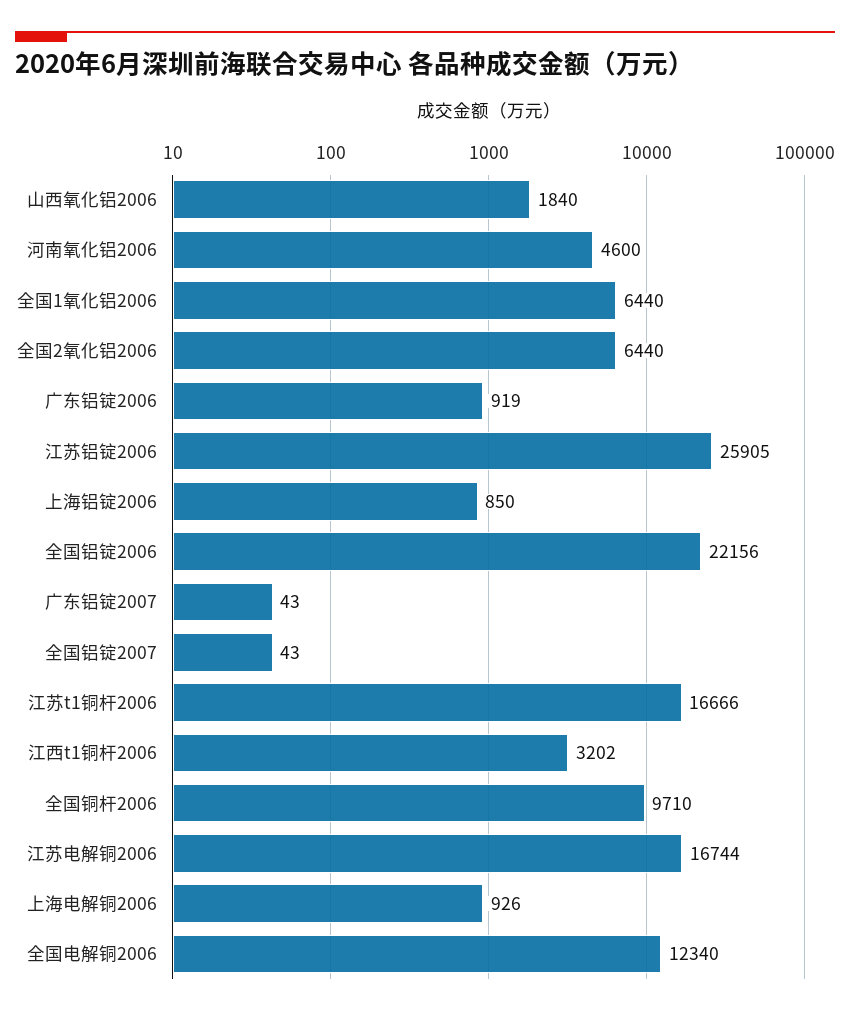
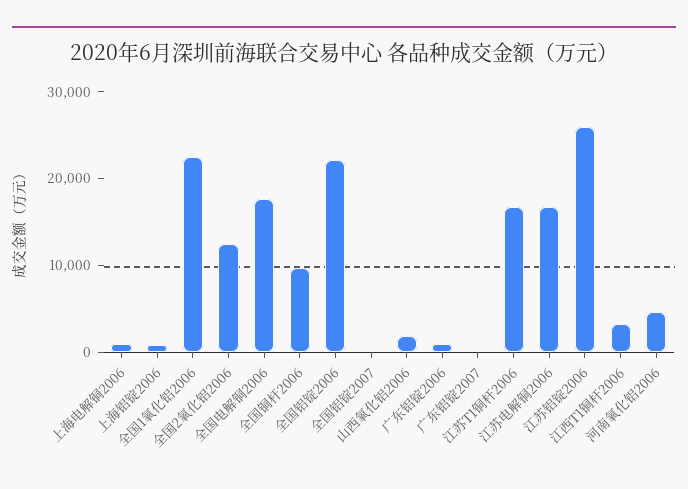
  {
    "山西氧化铝2006": 1840,
    "河南氧化铝2006": 4600,
-   "全国1氧化铝2006": 6440,
+   "全国1氧化铝2006": 22000,
-   "全国2氧化铝2006": 6440,
+   "全国2氧化铝2006": 12000,
    "广东铝锭2006": 919,
    "江苏铝锭2006": 25905,
    "上海铝锭2006": 850,
    "全国铝锭2006": 22156,
    "广东铝锭2007": 43,
    "全国铝锭2007": 43,
    "江苏t1铜杆2006": 16666,
    "江西t1铜杆2006": 3202,
    "全国铜杆2006": 9710,
    "江苏电解铜2006": 16744,
    "上海电解铜2006": 926,
-   "全国电解铜2006": 12340
+   "全国电解铜2006": 18000
  }

